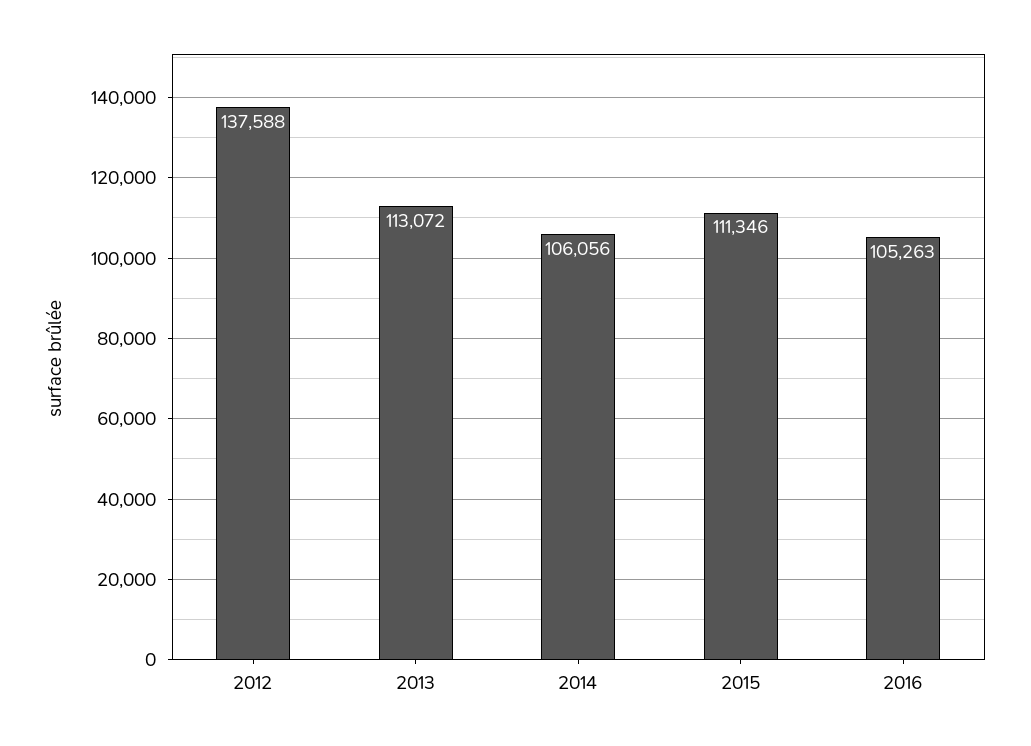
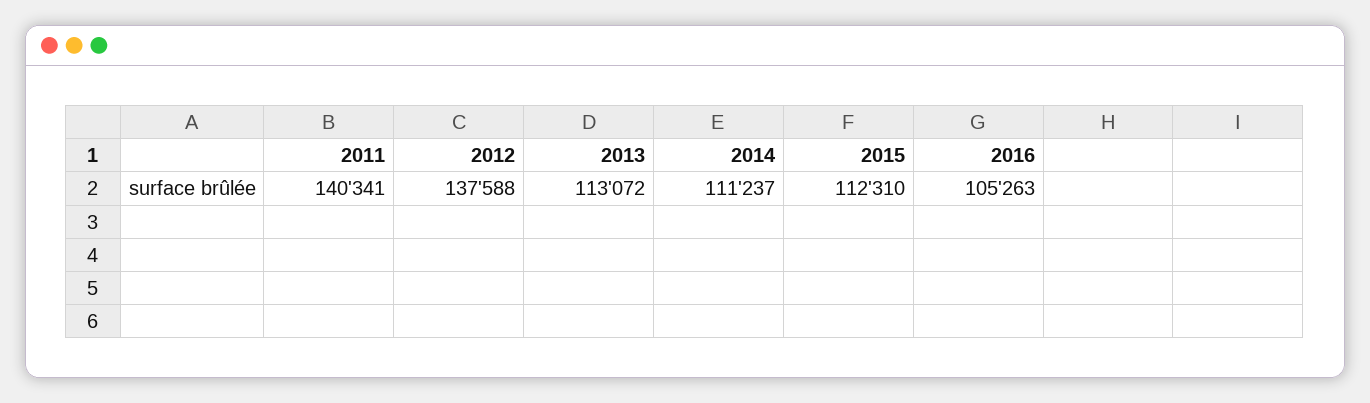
  {
    "2012": 137588,
    "2013": 113072,
-   "2014": 106056,
+   "2014": 111237,
-   "2015": 111346,
+   "2015": 112310,
-   "2016": 105263
+   "2016": 105263,
+   "2011": 140341
  }

